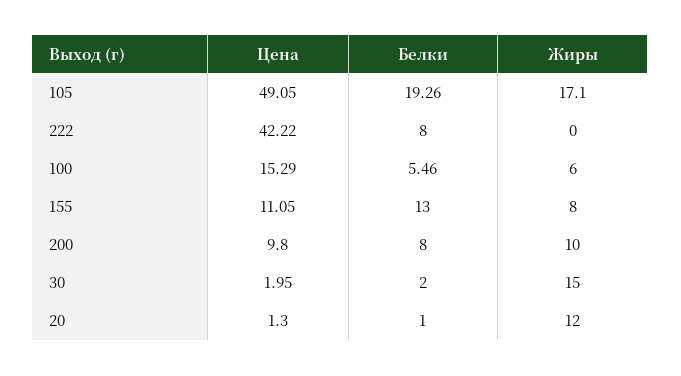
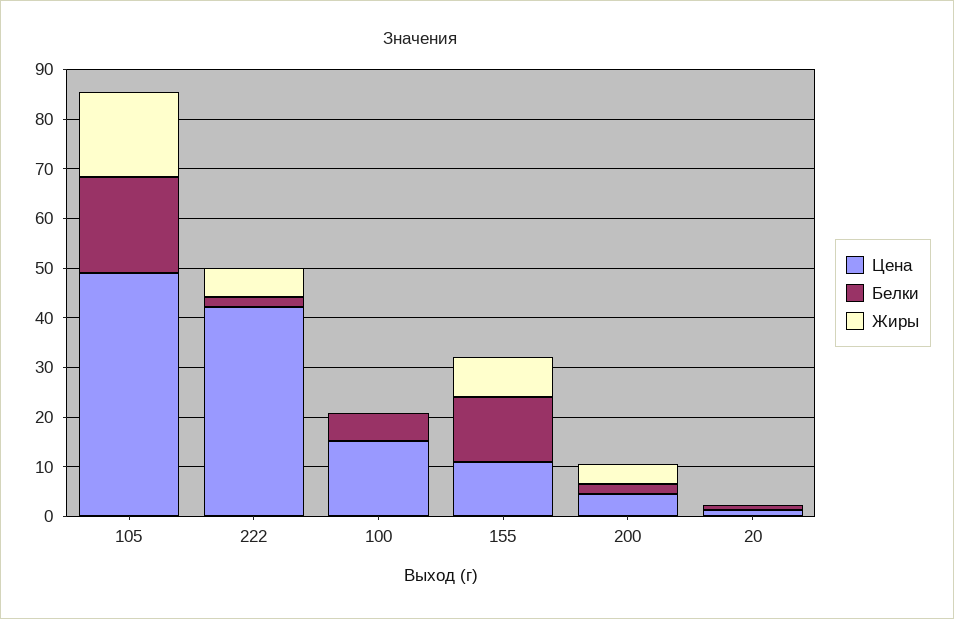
  {
    "Цена": {
      "105": 49.05,
      "222": 42.22,
      "100": 15.29,
      "155": 11.05,
-     "200": 9.8,
+     "200": 4,
-     "30": 1.95,
      "20": 1.3
    },
    "Белки": {
      "105": 19.26,
-     "222": 8,
+     "222": 2,
      "100": 5.46,
      "155": 13,
-     "200": 8,
+     "200": 2,
-     "30": 2,
      "20": 1
    },
    "Жиры": {
      "105": 17.1,
-     "222": 0,
+     "222": 6,
-     "100": 6,
+     "100": 0,
      "155": 8,
-     "200": 10,
+     "200": 4,
-     "30": 15,
-     "20": 12
+     "20": 0
    }
  }

